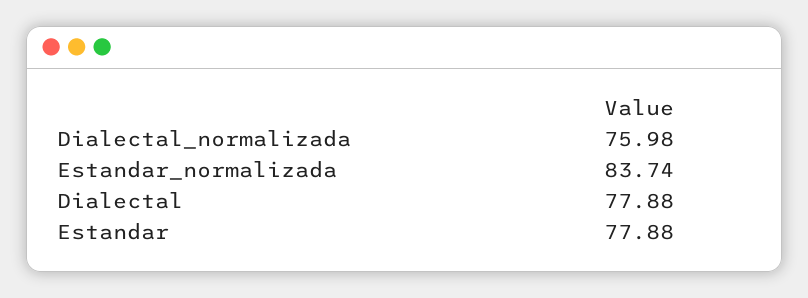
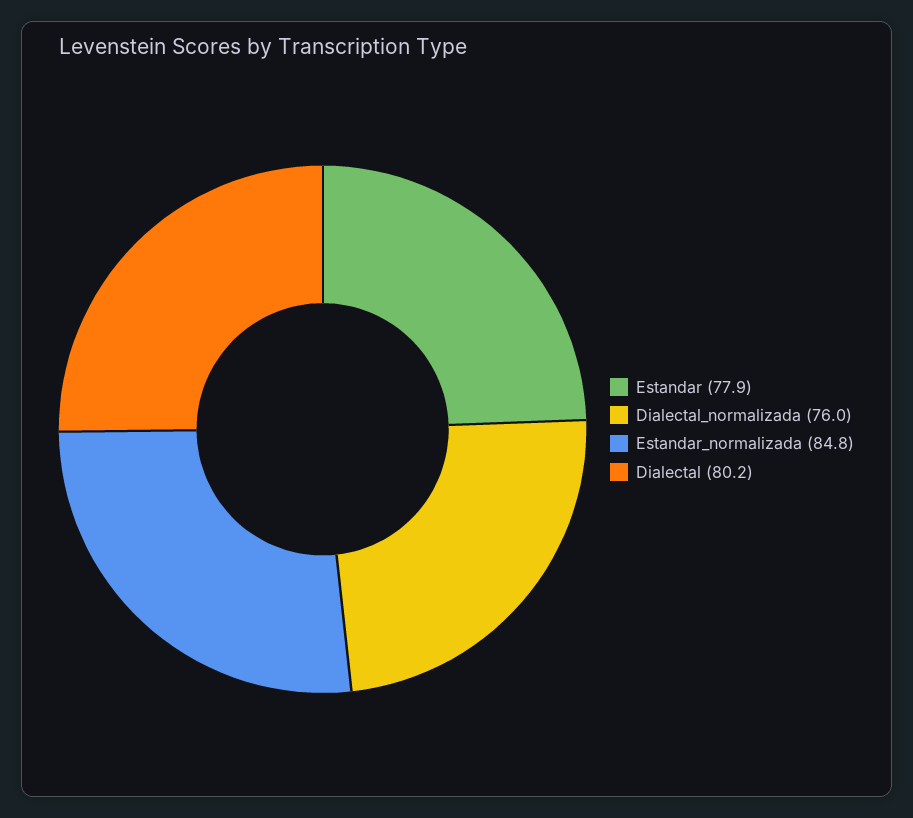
  {
    "Dialectal_normalizada": 75.98,
-   "Estandar_normalizada": 83.74,
+   "Estandar_normalizada": 84.8,
-   "Dialectal": 77.88,
+   "Dialectal": 80.2,
    "Estandar": 77.88
  }

